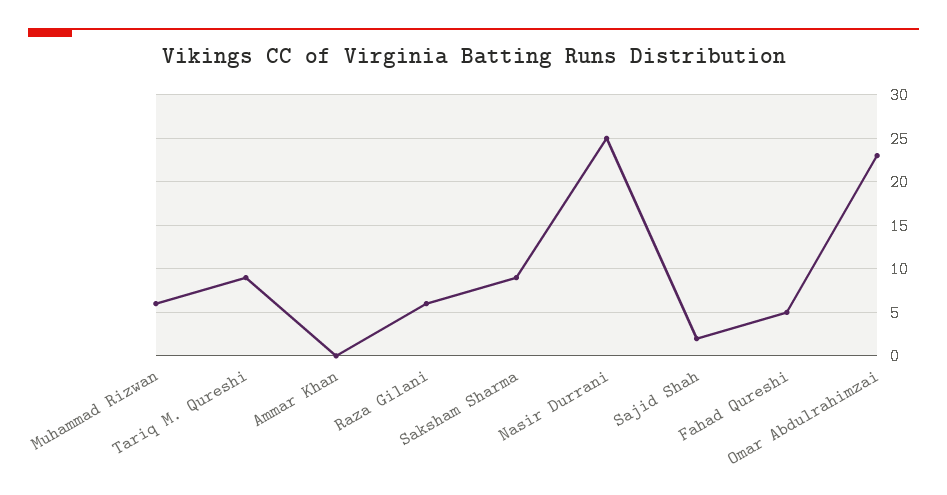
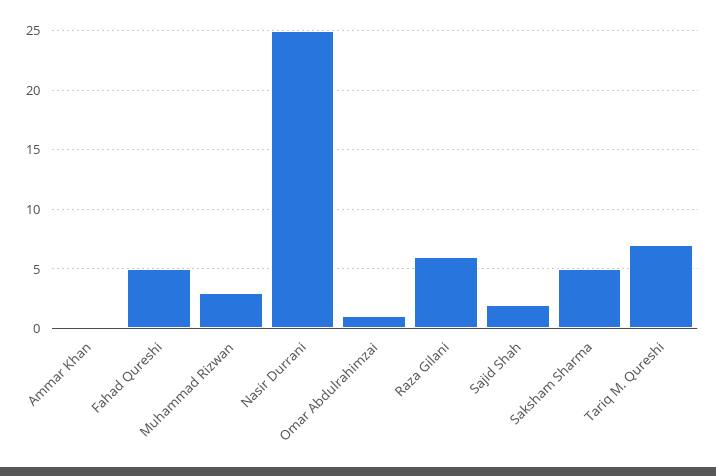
  {
-   "Muhammad Rizwan": 6,
+   "Muhammad Rizwan": 3,
-   "Tariq M. Qureshi": 9,
+   "Tariq M. Qureshi": 7,
    "Ammar Khan": 0,
    "Raza Gilani": 6,
-   "Saksham Sharma": 9,
+   "Saksham Sharma": 5,
    "Nasir Durrani": 25,
    "Sajid Shah": 2,
    "Fahad Qureshi": 5,
-   "Omar Abdulrahimzai": 23
+   "Omar Abdulrahimzai": 1
  }

